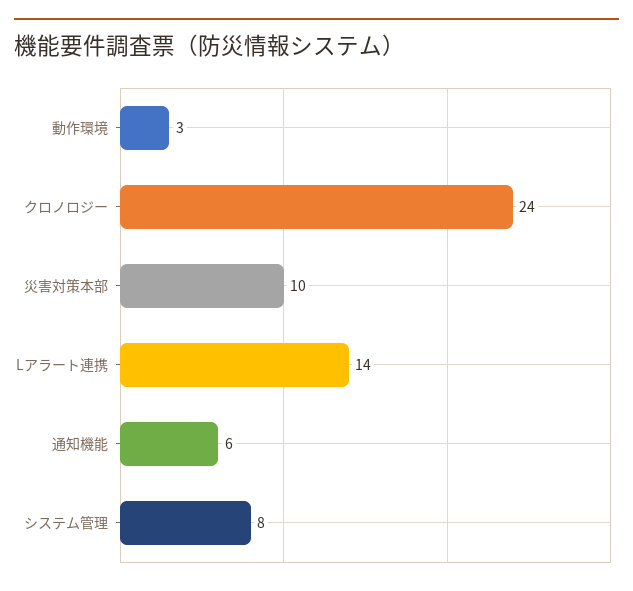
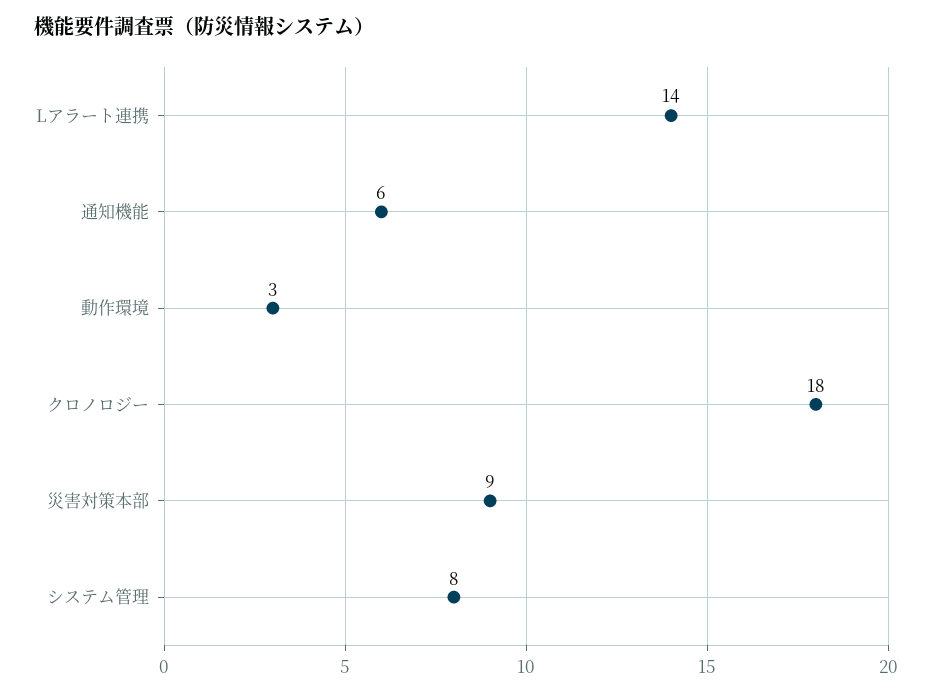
  {
    "動作環境": 3,
-   "クロノロジー": 24,
+   "クロノロジー": 18,
-   "災害対策本部": 10,
+   "災害対策本部": 9,
    "Lアラート連携": 14,
    "通知機能": 6,
    "システム管理": 8
  }

